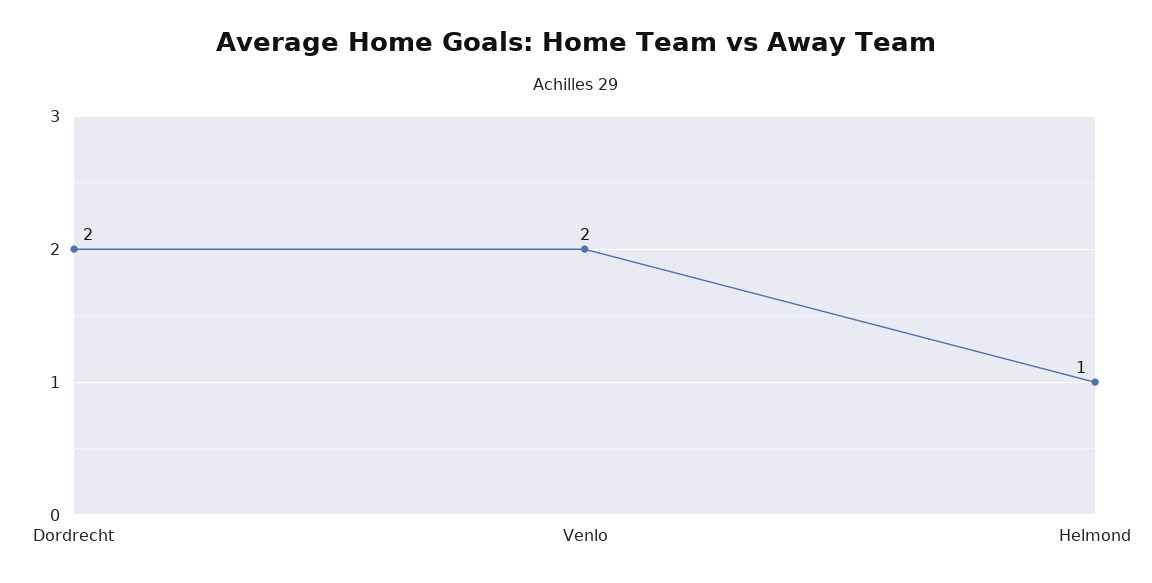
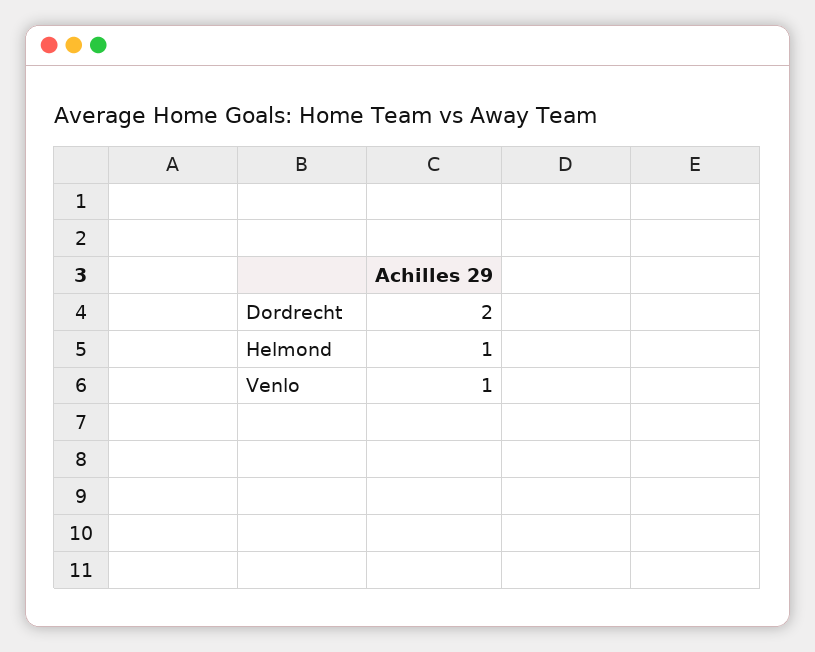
  {
    "Dordrecht": 2,
-   "Venlo": 2,
+   "Venlo": 1,
    "Helmond": 1
  }

